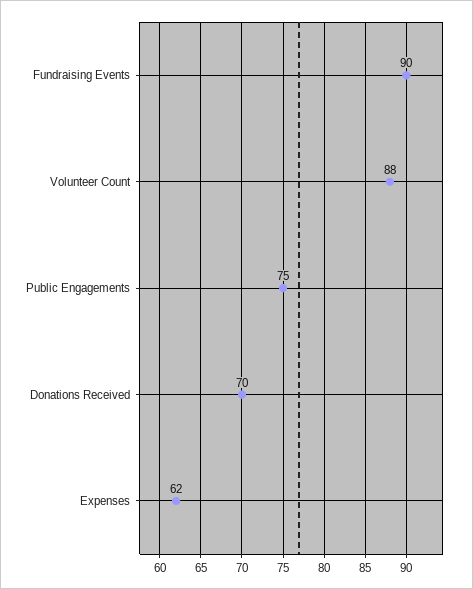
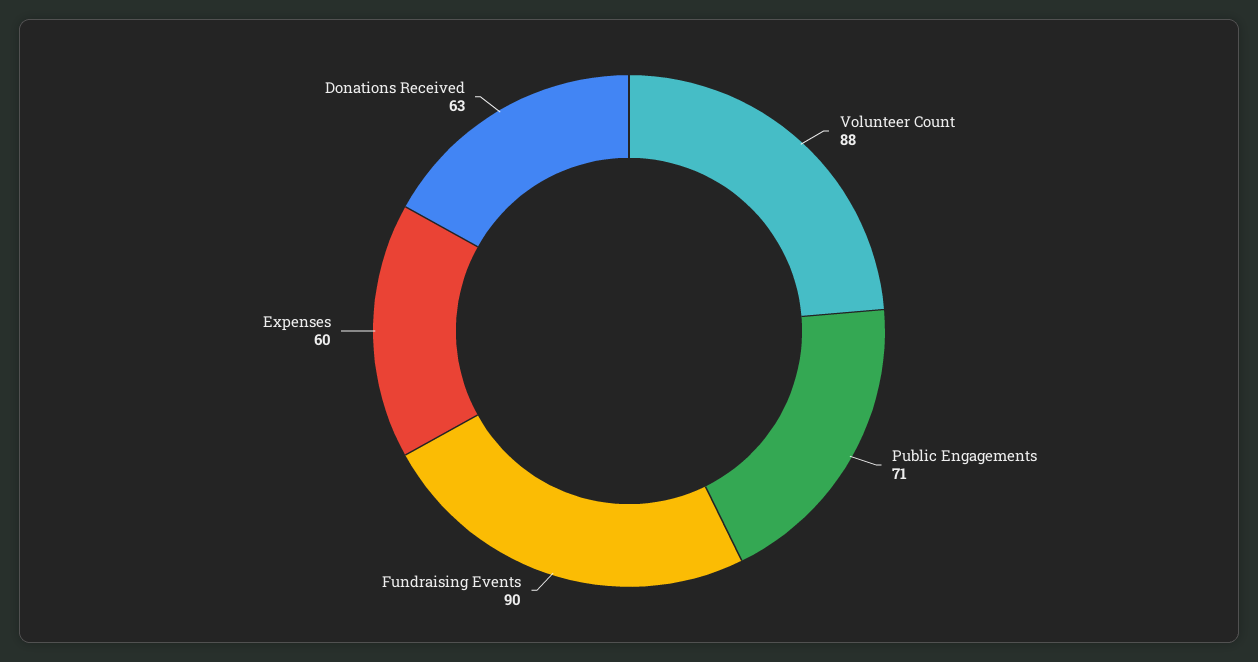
  {
    "Fundraising Events": 90,
    "Volunteer Count": 88,
-   "Public Engagements": 75,
+   "Public Engagements": 71,
-   "Donations Received": 70,
+   "Donations Received": 63,
-   "Expenses": 62
+   "Expenses": 60
  }

